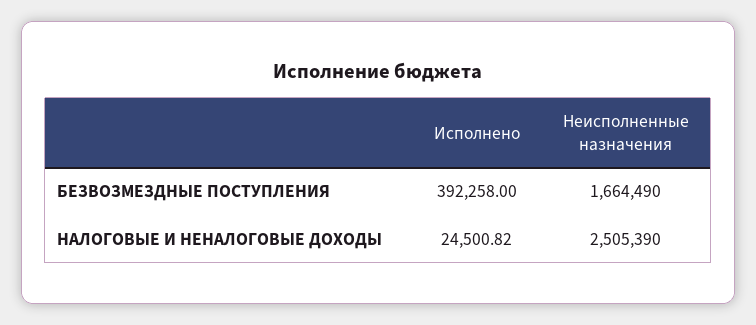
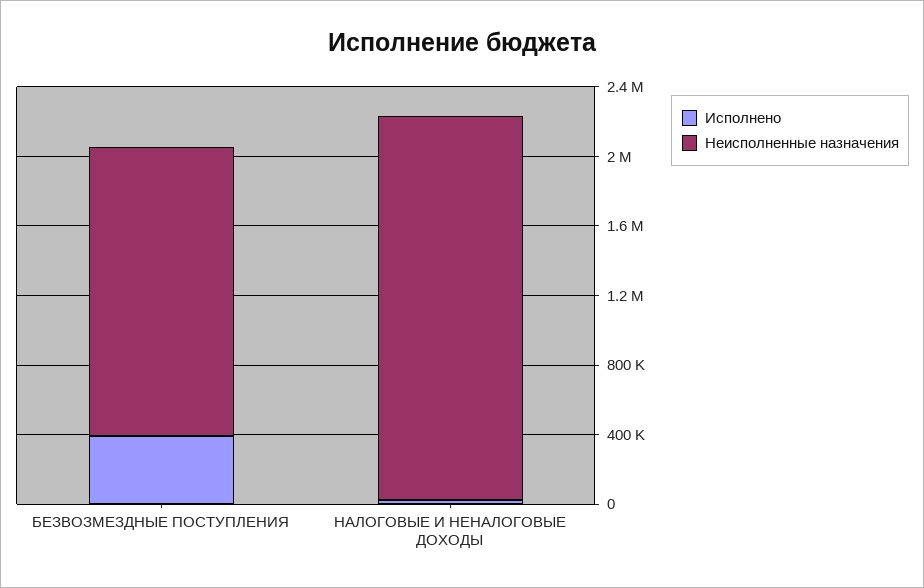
  {
    "Исполнено": {
      "БЕЗВОЗМЕЗДНЫЕ ПОСТУПЛЕНИЯ": 392258,
      "НАЛОГОВЫЕ И НЕНАЛОГОВЫЕ ДОХОДЫ": 24500.82
    },
    "Неисполненные назначения": {
      "БЕЗВОЗМЕЗДНЫЕ ПОСТУПЛЕНИЯ": 1664490,
-     "НАЛОГОВЫЕ И НЕНАЛОГОВЫЕ ДОХОДЫ": 2505390
+     "НАЛОГОВЫЕ И НЕНАЛОГОВЫЕ ДОХОДЫ": 2200000
    }
  }

